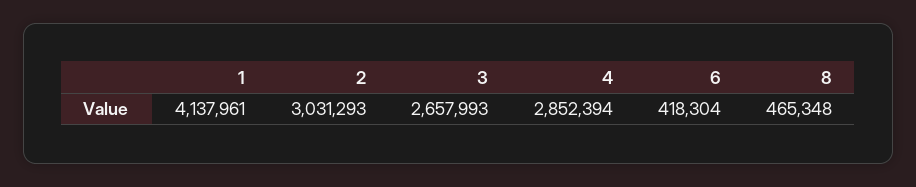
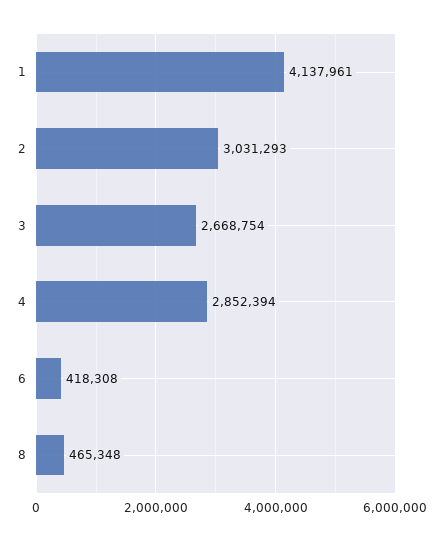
  {
    "1": 4137961,
    "2": 3031293,
-   "3": 2657993,
+   "3": 2668754,
    "4": 2852394,
-   "6": 418304,
+   "6": 418308,
    "8": 465348
  }

